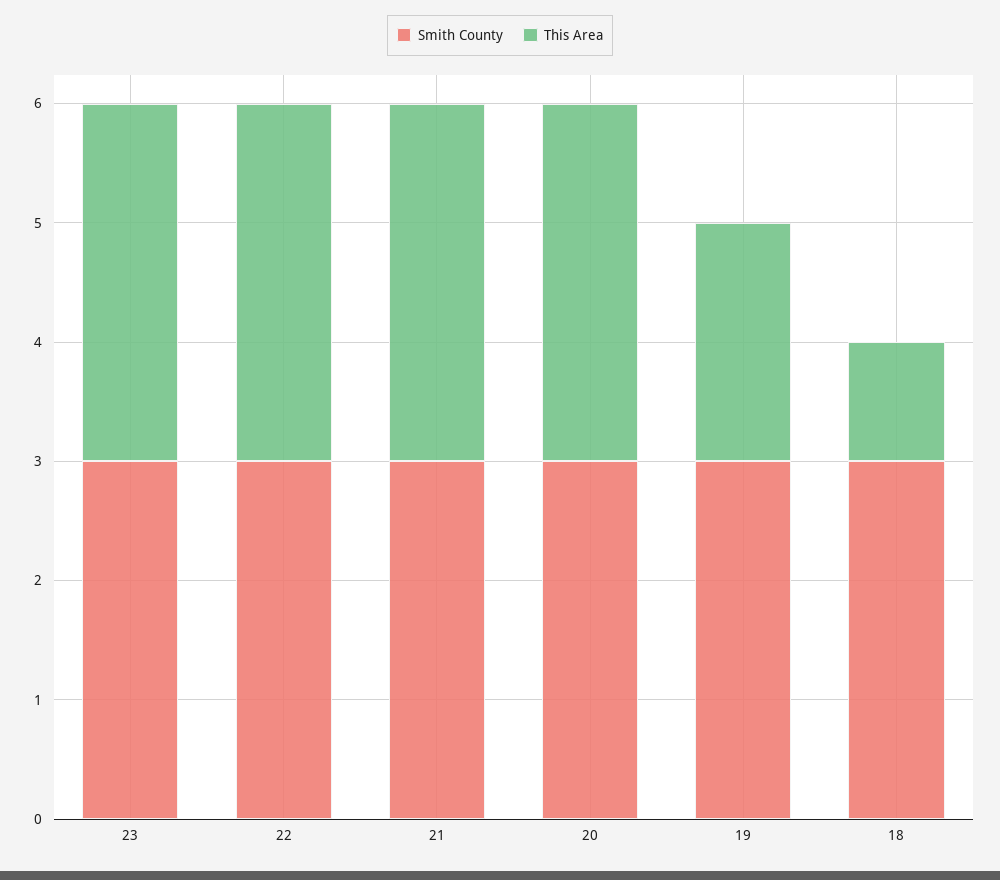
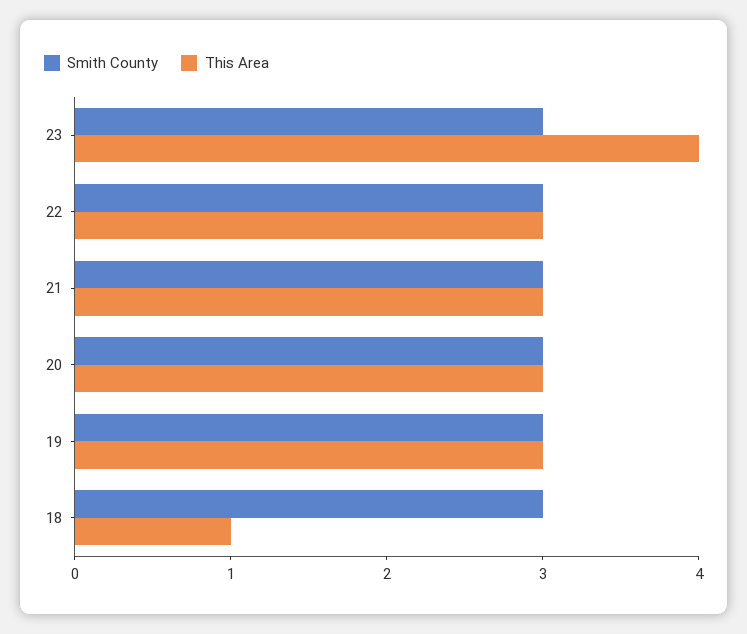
  {
    "Smith County": {
      "23": 3,
      "22": 3,
      "21": 3,
      "20": 3,
      "19": 3,
      "18": 3
    },
    "This Area": {
-     "23": 3,
+     "23": 4,
      "22": 3,
      "21": 3,
      "20": 3,
-     "19": 2,
+     "19": 3,
      "18": 1
    }
  }

